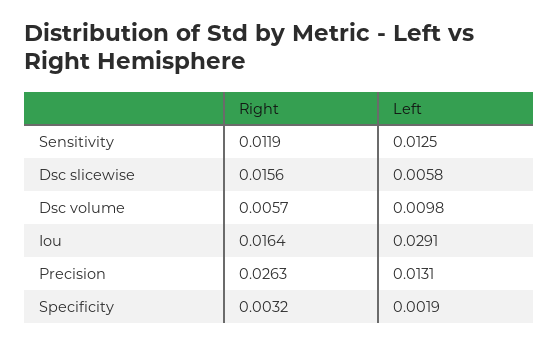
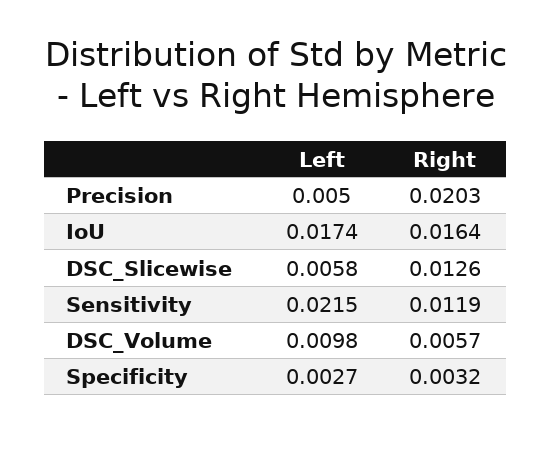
  {
    "Right": {
      "Sensitivity": 0.0119,
-     "Dsc slicewise": 0.0156,
+     "Dsc slicewise": 0.0126,
      "Dsc volume": 0.0057,
      "Iou": 0.0164,
-     "Precision": 0.0263,
+     "Precision": 0.0203,
      "Specificity": 0.0032
    },
    "Left": {
-     "Sensitivity": 0.0125,
+     "Sensitivity": 0.0215,
      "Dsc slicewise": 0.0058,
      "Dsc volume": 0.0098,
-     "Iou": 0.0291,
+     "Iou": 0.0174,
-     "Precision": 0.0131,
+     "Precision": 0.005,
-     "Specificity": 0.0019
+     "Specificity": 0.0027
    }
  }

